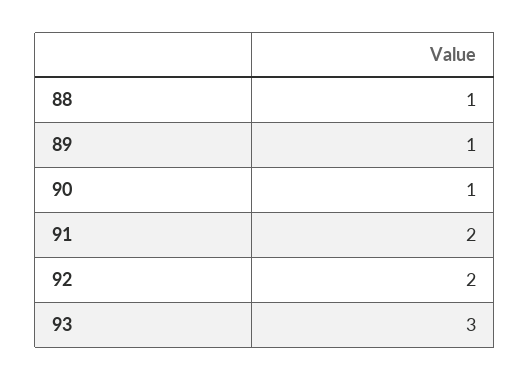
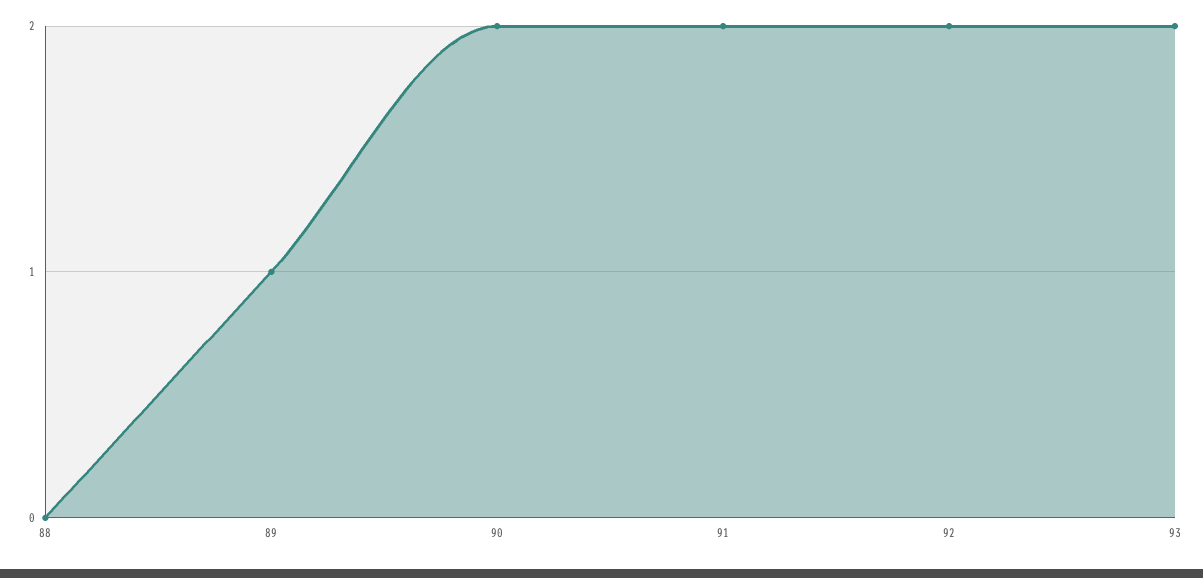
  {
-   "88": 1,
+   "88": 0,
    "89": 1,
-   "90": 1,
+   "90": 2,
    "91": 2,
    "92": 2,
-   "93": 3
+   "93": 2
  }

